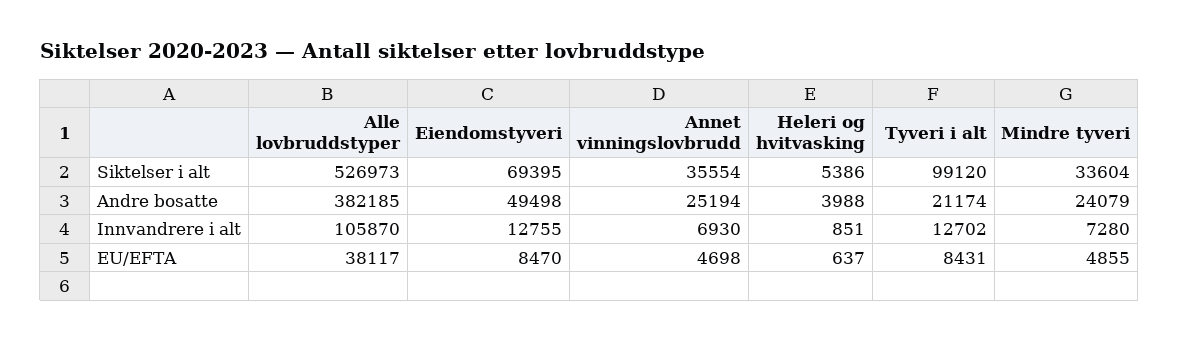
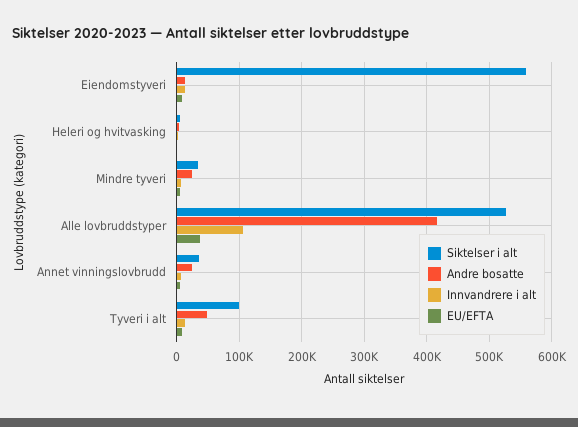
  {
    "Siktelser i alt": {
      "Alle lovbruddstyper": 526973,
-     "Eiendomstyveri": 69395,
+     "Eiendomstyveri": 560000,
      "Annet vinningslovbrudd": 35554,
      "Heleri og hvitvasking": 5386,
      "Tyveri i alt": 99120,
      "Mindre tyveri": 33604
    },
    "Andre bosatte": {
-     "Alle lovbruddstyper": 382185,
+     "Alle lovbruddstyper": 420000,
-     "Eiendomstyveri": 49498,
+     "Eiendomstyveri": 10000,
      "Annet vinningslovbrudd": 25194,
      "Heleri og hvitvasking": 3988,
-     "Tyveri i alt": 21174,
+     "Tyveri i alt": 50000,
      "Mindre tyveri": 24079
    },
    "Innvandrere i alt": {
      "Alle lovbruddstyper": 105870,
      "Eiendomstyveri": 12755,
      "Annet vinningslovbrudd": 6930,
      "Heleri og hvitvasking": 851,
      "Tyveri i alt": 12702,
      "Mindre tyveri": 7280
    },
    "EU/EFTA": {
      "Alle lovbruddstyper": 38117,
      "Eiendomstyveri": 8470,
      "Annet vinningslovbrudd": 4698,
      "Heleri og hvitvasking": 637,
      "Tyveri i alt": 8431,
      "Mindre tyveri": 4855
    }
  }

